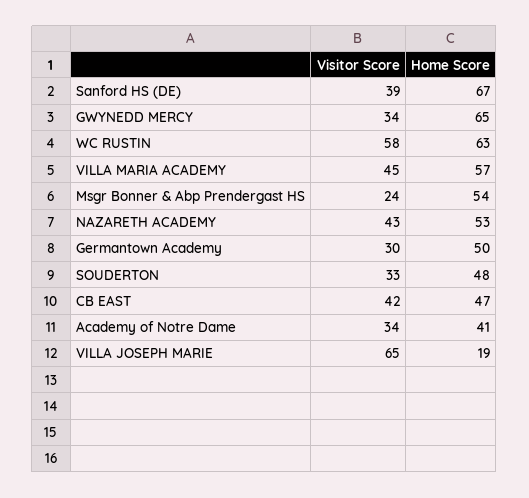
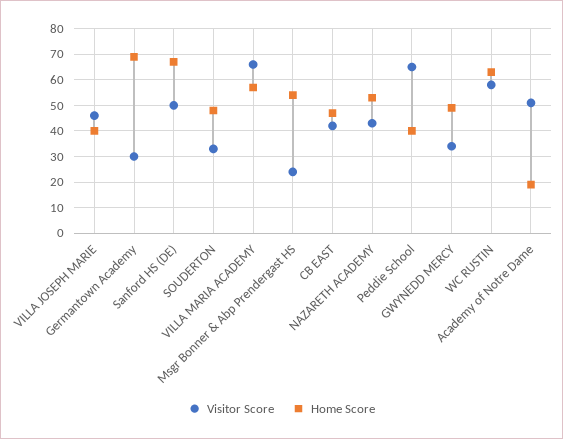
  {
    "Visitor Score": {
-     "Sanford HS (DE)": 39,
+     "Sanford HS (DE)": 50,
      "GWYNEDD MERCY": 34,
      "WC RUSTIN": 58,
-     "VILLA MARIA ACADEMY": 45,
+     "VILLA MARIA ACADEMY": 65,
      "Msgr Bonner & Abp Prendergast HS": 24,
      "NAZARETH ACADEMY": 43,
      "Germantown Academy": 30,
      "SOUDERTON": 33,
      "CB EAST": 42,
-     "Academy of Notre Dame": 34,
+     "Academy of Notre Dame": 50,
-     "VILLA JOSEPH MARIE": 65
+     "VILLA JOSEPH MARIE": 45,
+     "Peddie School": 65
    },
    "Home Score": {
      "Sanford HS (DE)": 67,
-     "GWYNEDD MERCY": 65,
+     "GWYNEDD MERCY": 50,
      "WC RUSTIN": 63,
      "VILLA MARIA ACADEMY": 57,
      "Msgr Bonner & Abp Prendergast HS": 54,
      "NAZARETH ACADEMY": 53,
-     "Germantown Academy": 50,
+     "Germantown Academy": 70,
      "SOUDERTON": 48,
      "CB EAST": 47,
-     "Academy of Notre Dame": 41,
+     "Academy of Notre Dame": 20,
-     "VILLA JOSEPH MARIE": 19
+     "VILLA JOSEPH MARIE": 40,
+     "Peddie School": 40
    }
  }

